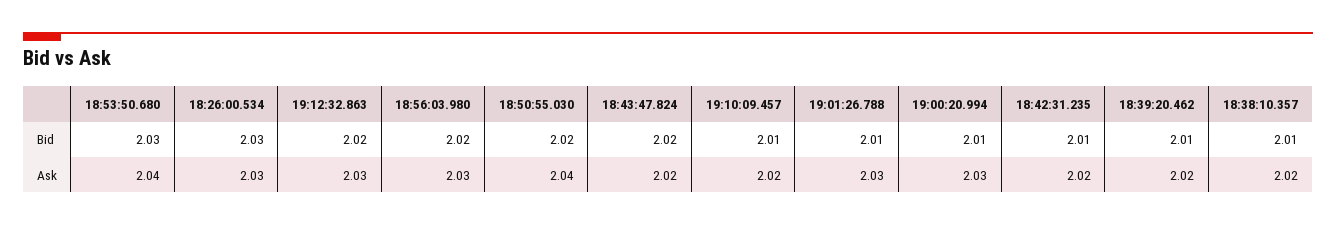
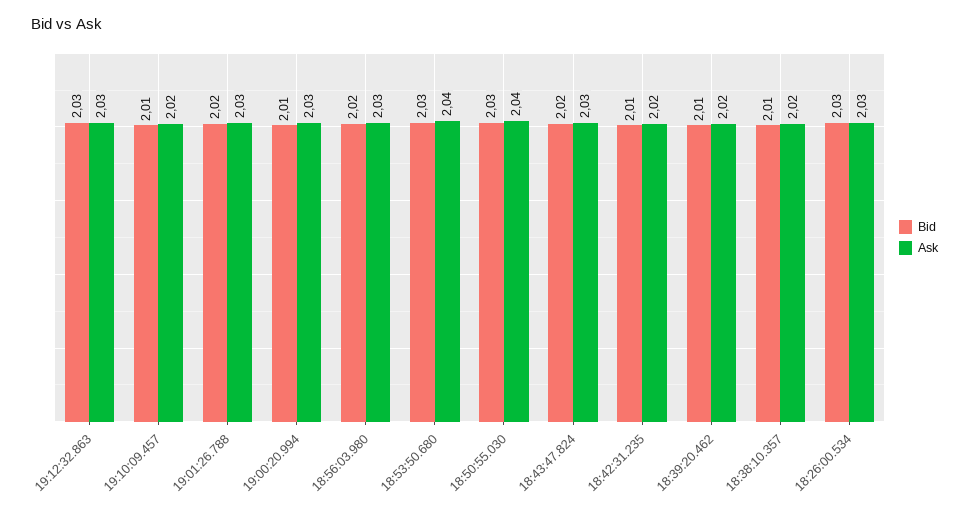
  {
    "Bid": {
      "18:53:50.680": 2.03,
      "18:26:00.534": 2.03,
-     "19:12:32.863": 2.02,
+     "19:12:32.863": 2.03,
      "18:56:03.980": 2.02,
-     "18:50:55.030": 2.02,
+     "18:50:55.030": 2.03,
      "18:43:47.824": 2.02,
      "19:10:09.457": 2.01,
-     "19:01:26.788": 2.01,
+     "19:01:26.788": 2.02,
      "19:00:20.994": 2.01,
      "18:42:31.235": 2.01,
      "18:39:20.462": 2.01,
      "18:38:10.357": 2.01
    },
    "Ask": {
      "18:53:50.680": 2.04,
      "18:26:00.534": 2.03,
      "19:12:32.863": 2.03,
      "18:56:03.980": 2.03,
      "18:50:55.030": 2.04,
-     "18:43:47.824": 2.02,
+     "18:43:47.824": 2.03,
      "19:10:09.457": 2.02,
      "19:01:26.788": 2.03,
      "19:00:20.994": 2.03,
      "18:42:31.235": 2.02,
      "18:39:20.462": 2.02,
      "18:38:10.357": 2.02
    }
  }

